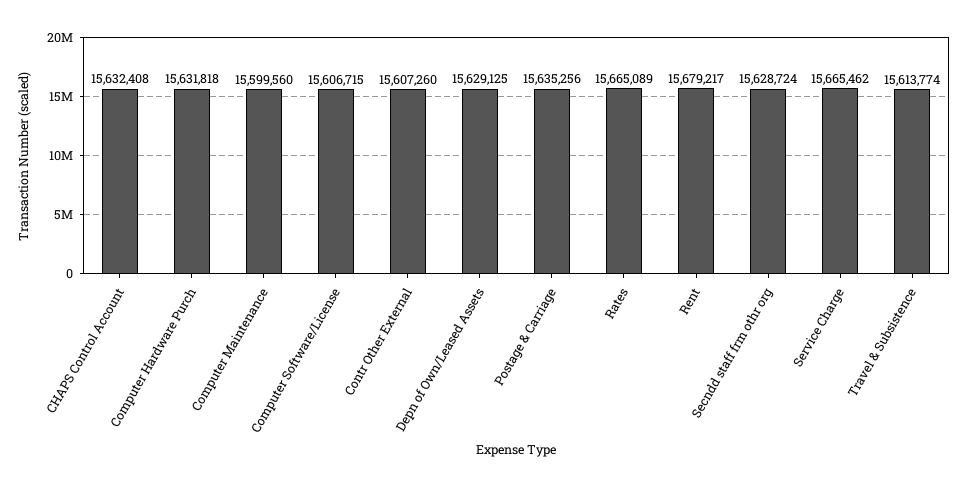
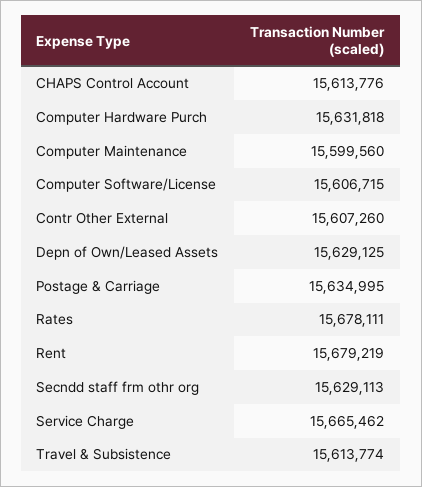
  {
-   "CHAPS Control Account": 15632408,
+   "CHAPS Control Account": 15613776,
    "Computer Hardware Purch": 15631818,
    "Computer Maintenance": 15599560,
    "Computer Software/License": 15606715,
    "Contr Other External": 15607260,
    "Depn of Own/Leased Assets": 15629125,
-   "Postage & Carriage": 15635256,
+   "Postage & Carriage": 15634995,
-   "Rates": 15665089,
+   "Rates": 15678111,
-   "Rent": 15679217,
+   "Rent": 15679219,
-   "Secndd staff frm othr org": 15628724,
+   "Secndd staff frm othr org": 15629113,
    "Service Charge": 15665462,
    "Travel & Subsistence": 15613774
  }

